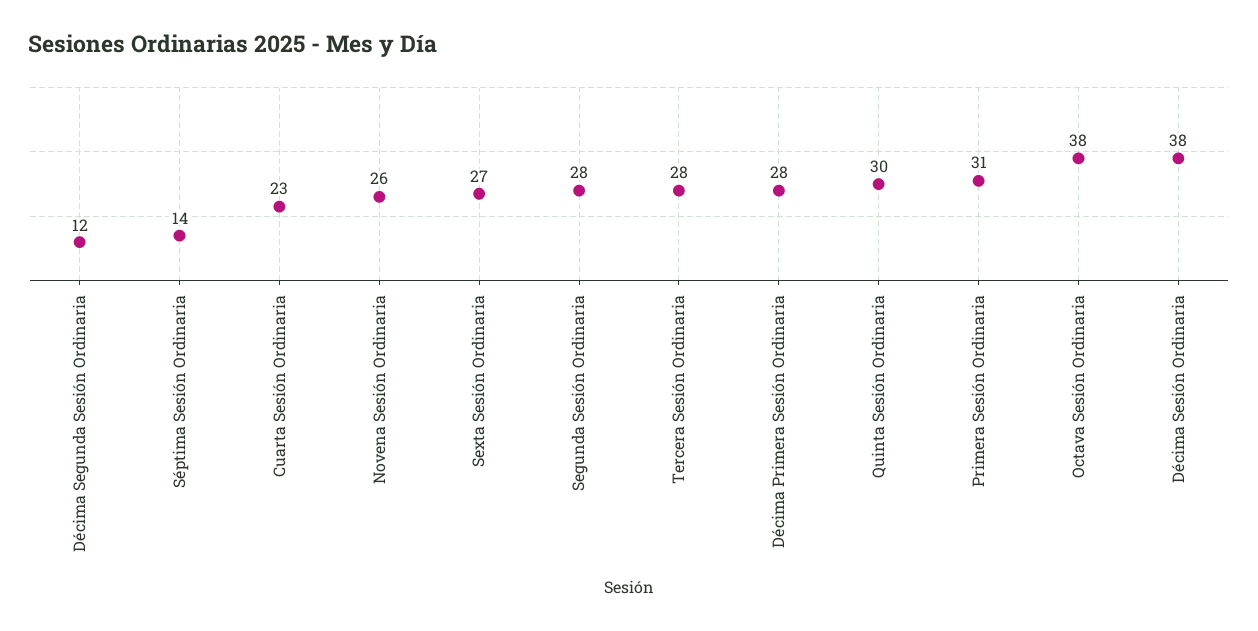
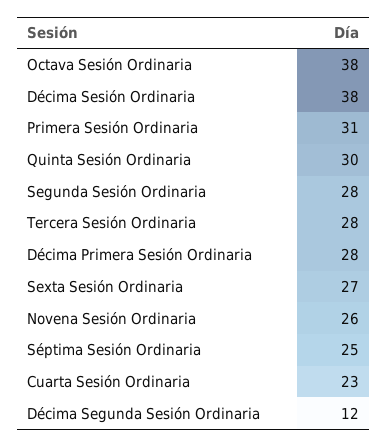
  {
    "Décima Segunda Sesión Ordinaria": 12,
-   "Séptima Sesión Ordinaria": 14,
+   "Séptima Sesión Ordinaria": 25,
    "Cuarta Sesión Ordinaria": 23,
    "Novena Sesión Ordinaria": 26,
    "Sexta Sesión Ordinaria": 27,
    "Segunda Sesión Ordinaria": 28,
    "Tercera Sesión Ordinaria": 28,
    "Décima Primera Sesión Ordinaria": 28,
    "Quinta Sesión Ordinaria": 30,
    "Primera Sesión Ordinaria": 31,
    "Octava Sesión Ordinaria": 38,
    "Décima Sesión Ordinaria": 38
  }

